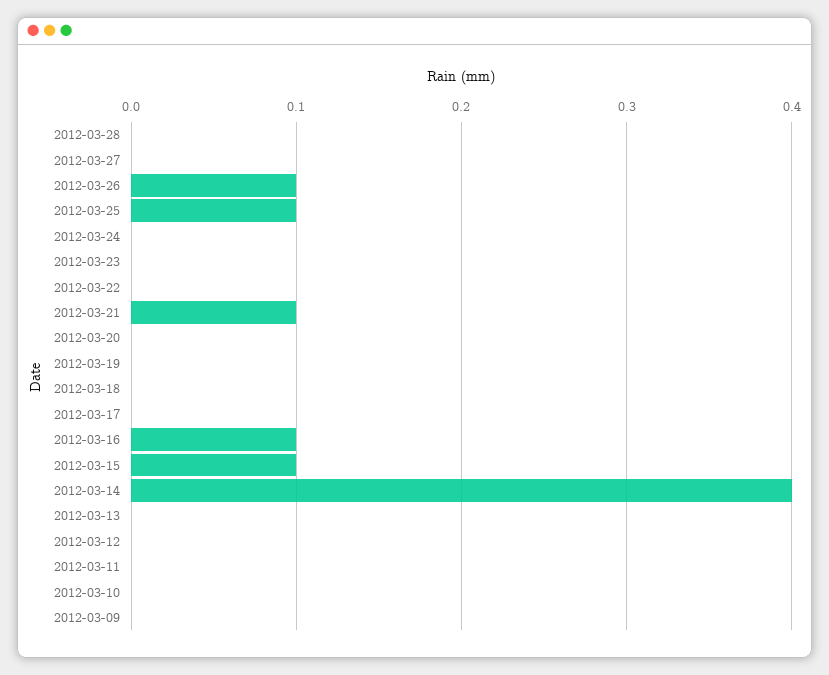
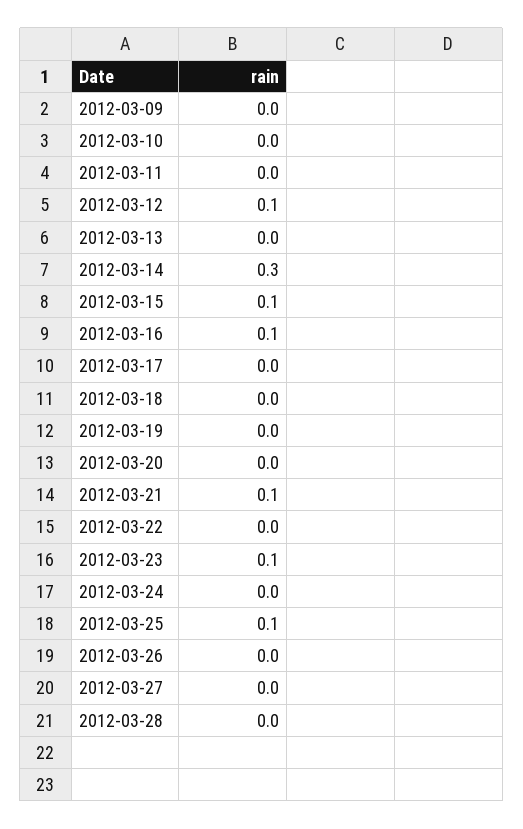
  {
    "2012-03-28": 0,
    "2012-03-27": 0,
-   "2012-03-26": 0.1,
+   "2012-03-26": 0,
    "2012-03-25": 0.1,
    "2012-03-24": 0,
-   "2012-03-23": 0,
+   "2012-03-23": 0.1,
    "2012-03-22": 0,
    "2012-03-21": 0.1,
    "2012-03-20": 0,
    "2012-03-19": 0,
    "2012-03-18": 0,
    "2012-03-17": 0,
    "2012-03-16": 0.1,
    "2012-03-15": 0.1,
-   "2012-03-14": 0.4,
+   "2012-03-14": 0.3,
    "2012-03-13": 0,
-   "2012-03-12": 0,
+   "2012-03-12": 0.1,
    "2012-03-11": 0,
    "2012-03-10": 0,
    "2012-03-09": 0
  }

